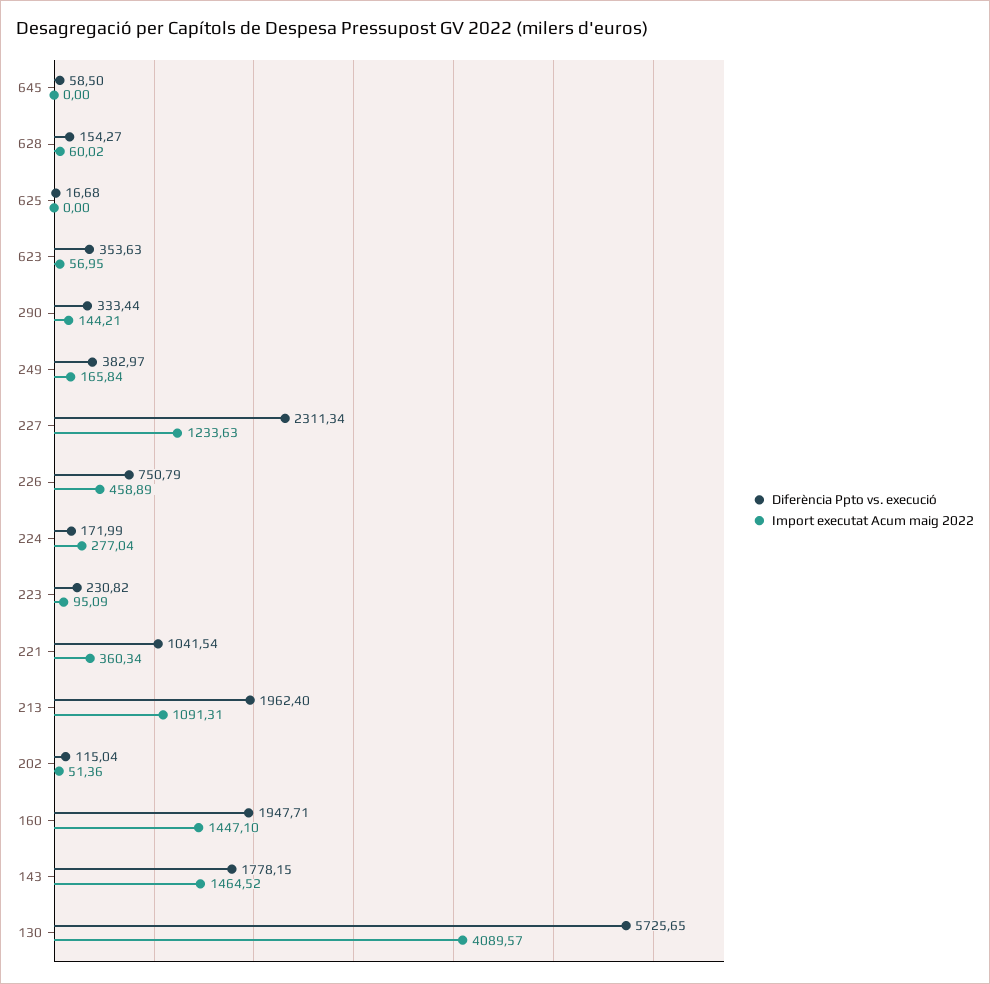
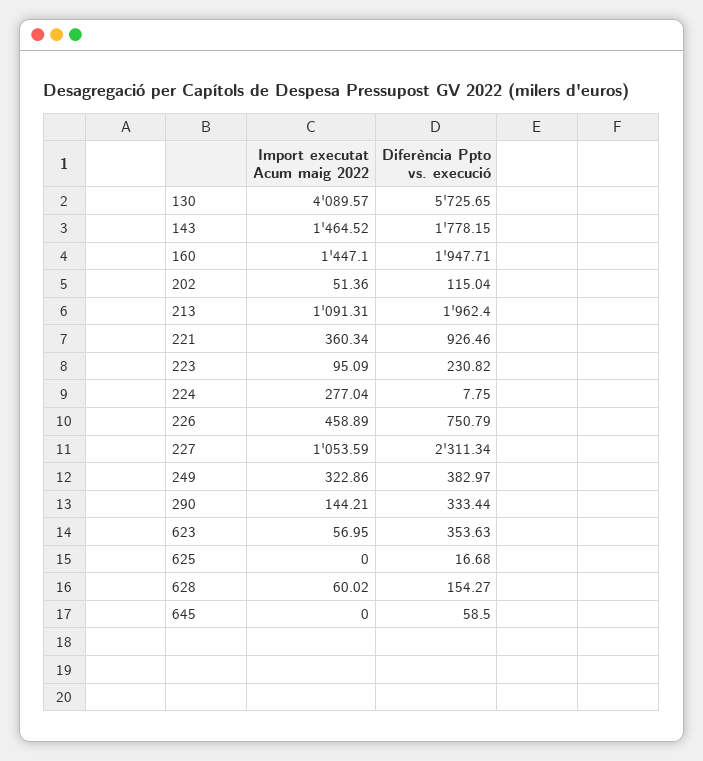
  {
    "Diferència Ppto vs. execució": {
      "645": 58.5,
      "628": 154.27,
      "625": 16.68,
      "623": 353.63,
      "290": 333.44,
      "249": 382.97,
      "227": 2311.34,
      "226": 750.79,
-     "224": 171.99,
+     "224": 7.75,
      "223": 230.82,
-     "221": 1041.54,
+     "221": 926.46,
      "213": 1962.4,
      "202": 115.04,
      "160": 1947.71,
      "143": 1778.15,
      "130": 5725.65
    },
    "Import executat Acum maig 2022": {
      "645": 0,
      "628": 60.02,
      "625": 0,
      "623": 56.95,
      "290": 144.21,
-     "249": 165.84,
+     "249": 322.86,
-     "227": 1233.63,
+     "227": 1053.59,
      "226": 458.89,
      "224": 277.04,
      "223": 95.09,
      "221": 360.34,
      "213": 1091.31,
      "202": 51.36,
      "160": 1447.1,
      "143": 1464.52,
      "130": 4089.57
    }
  }

